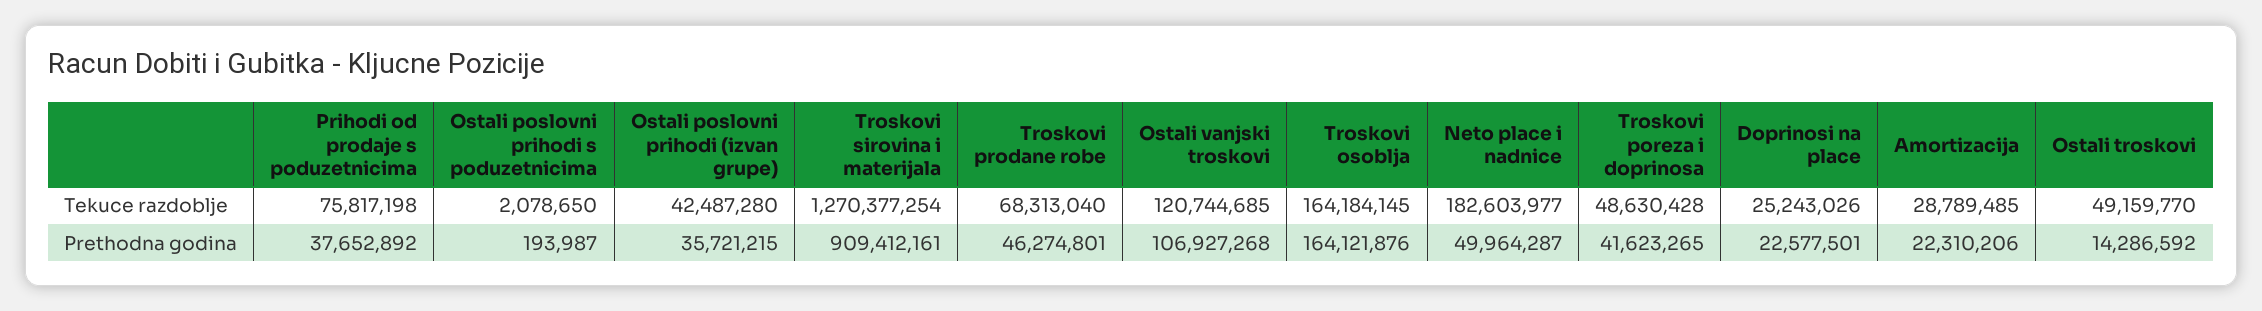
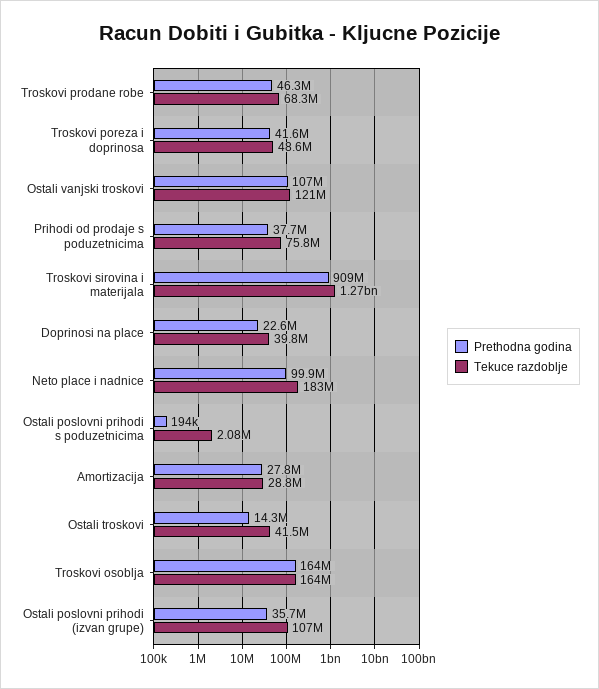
  {
    "Tekuce razdoblje": {
      "Prihodi od prodaje s poduzetnicima": 75817198,
      "Ostali poslovni prihodi s poduzetnicima": 2078650,
-     "Ostali poslovni prihodi (izvan grupe)": 42487280,
+     "Ostali poslovni prihodi (izvan grupe)": 107000000,
      "Troskovi sirovina i materijala": 1270377254,
      "Troskovi prodane robe": 68313040,
      "Ostali vanjski troskovi": 120744685,
      "Troskovi osoblja": 164184145,
      "Neto place i nadnice": 182603977,
      "Troskovi poreza i doprinosa": 48630428,
-     "Doprinosi na place": 25243026,
+     "Doprinosi na place": 39800000,
      "Amortizacija": 28789485,
-     "Ostali troskovi": 49159770
+     "Ostali troskovi": 41500000
    },
    "Prethodna godina": {
      "Prihodi od prodaje s poduzetnicima": 37652892,
      "Ostali poslovni prihodi s poduzetnicima": 193987,
      "Ostali poslovni prihodi (izvan grupe)": 35721215,
      "Troskovi sirovina i materijala": 909412161,
      "Troskovi prodane robe": 46274801,
      "Ostali vanjski troskovi": 106927268,
      "Troskovi osoblja": 164121876,
-     "Neto place i nadnice": 49964287,
+     "Neto place i nadnice": 99900000,
      "Troskovi poreza i doprinosa": 41623265,
      "Doprinosi na place": 22577501,
-     "Amortizacija": 22310206,
+     "Amortizacija": 27800000,
      "Ostali troskovi": 14286592
    }
  }

